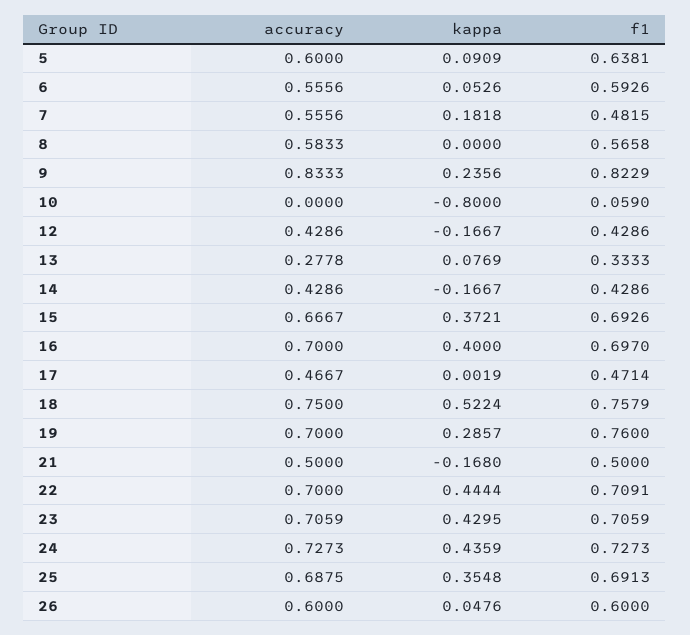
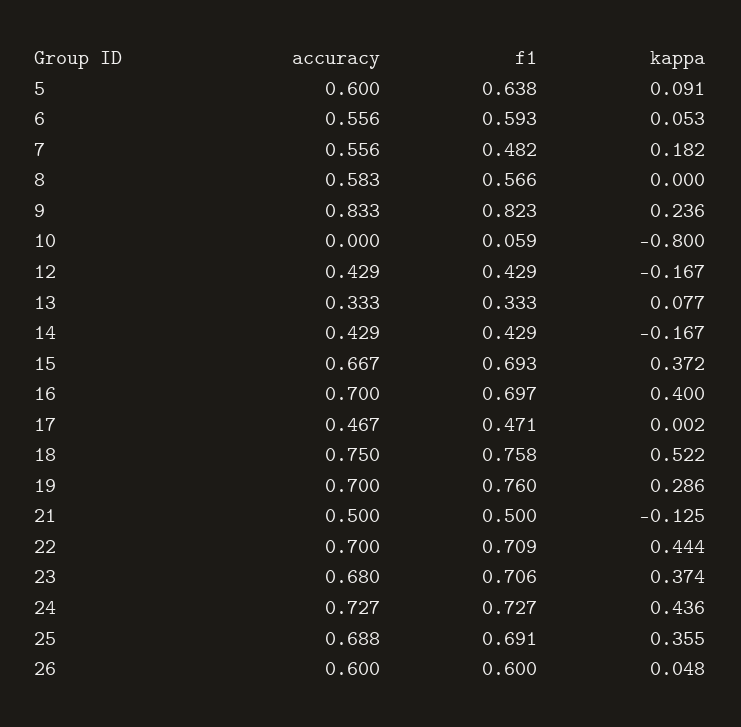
  {
    "accuracy": {
      "5": 0.6,
      "6": 0.5556,
      "7": 0.5556,
      "8": 0.5833,
      "9": 0.8333,
      "10": 0,
      "12": 0.4286,
-     "13": 0.2778,
+     "13": 0.333,
      "14": 0.4286,
      "15": 0.6667,
      "16": 0.7,
      "17": 0.4667,
      "18": 0.75,
      "19": 0.7,
      "21": 0.5,
      "22": 0.7,
-     "23": 0.7059,
+     "23": 0.68,
      "24": 0.7273,
      "25": 0.6875,
      "26": 0.6
    },
    "kappa": {
      "5": 0.0909,
      "6": 0.0526,
      "7": 0.1818,
      "8": 0,
      "9": 0.2356,
      "10": -0.8,
      "12": -0.1667,
      "13": 0.0769,
      "14": -0.1667,
      "15": 0.3721,
      "16": 0.4,
      "17": 0.0019,
      "18": 0.5224,
      "19": 0.2857,
-     "21": -0.168,
+     "21": -0.125,
      "22": 0.4444,
-     "23": 0.4295,
+     "23": 0.374,
      "24": 0.4359,
      "25": 0.3548,
      "26": 0.0476
    },
    "f1": {
      "5": 0.6381,
      "6": 0.5926,
      "7": 0.4815,
      "8": 0.5658,
      "9": 0.8229,
      "10": 0.059,
      "12": 0.4286,
      "13": 0.3333,
      "14": 0.4286,
      "15": 0.6926,
      "16": 0.697,
      "17": 0.4714,
      "18": 0.7579,
      "19": 0.76,
      "21": 0.5,
      "22": 0.7091,
      "23": 0.7059,
      "24": 0.7273,
      "25": 0.6913,
      "26": 0.6
    }
  }

